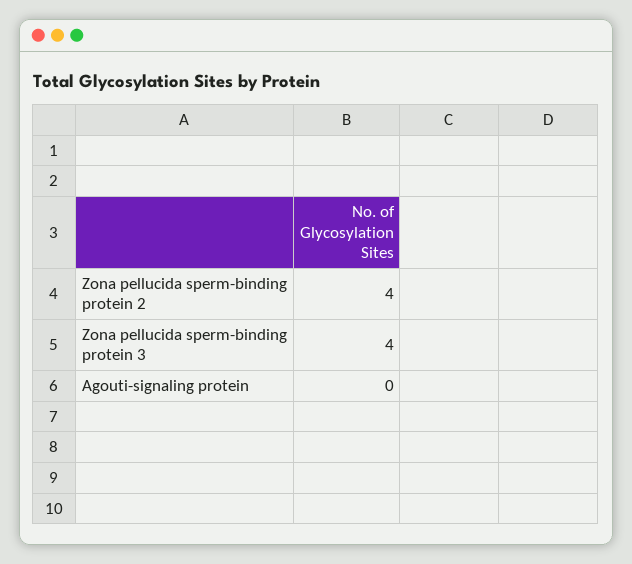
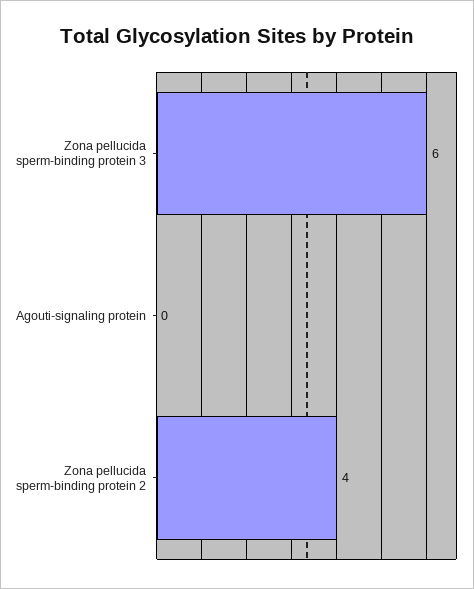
  {
    "Zona pellucida sperm-binding protein 2": 4,
-   "Zona pellucida sperm-binding protein 3": 4,
+   "Zona pellucida sperm-binding protein 3": 6,
    "Agouti-signaling protein": 0
  }

